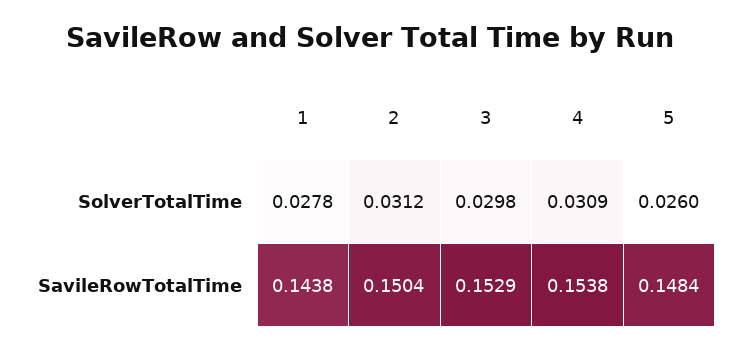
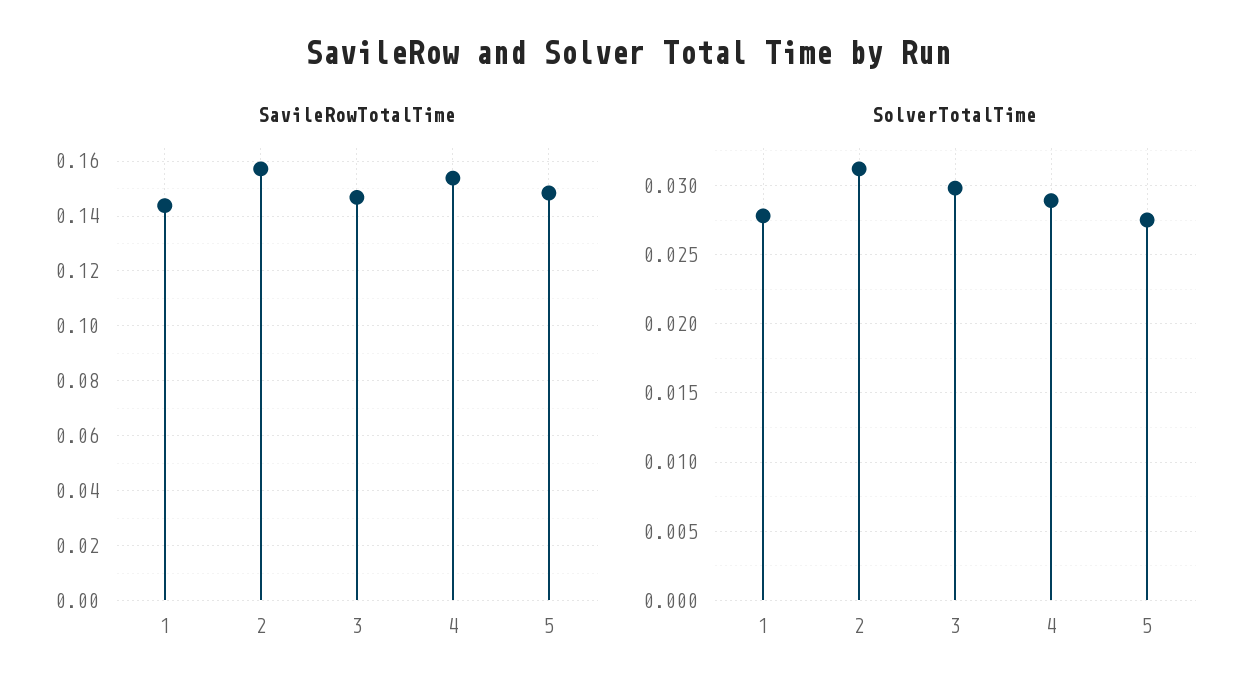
  {
    "SolverTotalTime": {
      "1": 0.0278,
      "2": 0.0312,
      "3": 0.0298,
-     "4": 0.0309,
+     "4": 0.029,
-     "5": 0.026
+     "5": 0.0275
    },
    "SavileRowTotalTime": {
      "1": 0.1438,
-     "2": 0.1504,
+     "2": 0.1575,
-     "3": 0.1529,
+     "3": 0.1475,
      "4": 0.1538,
      "5": 0.1484
    }
  }

